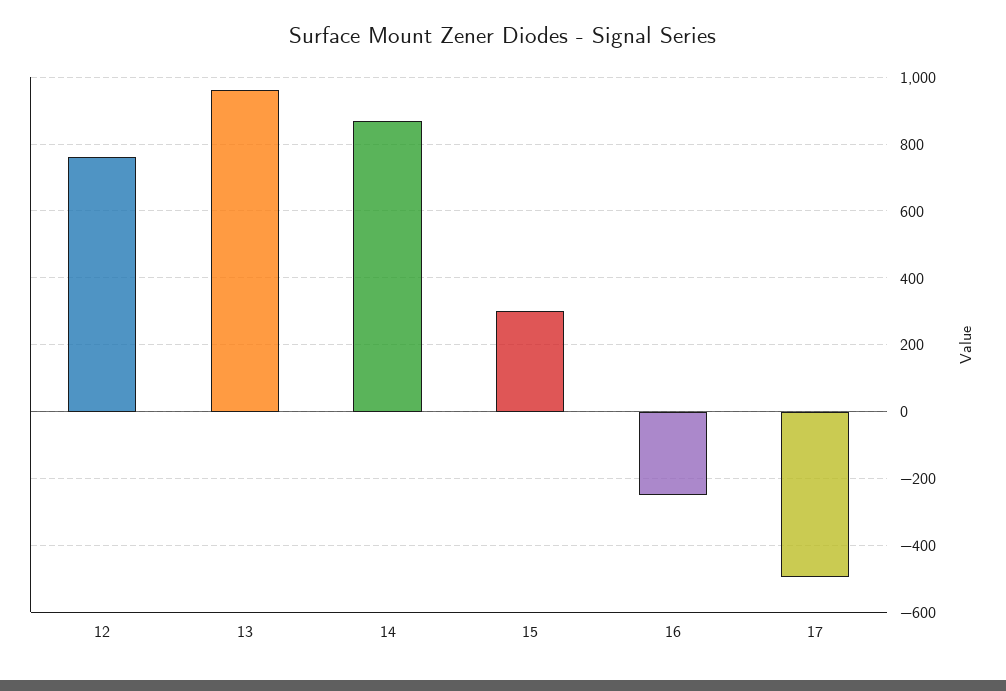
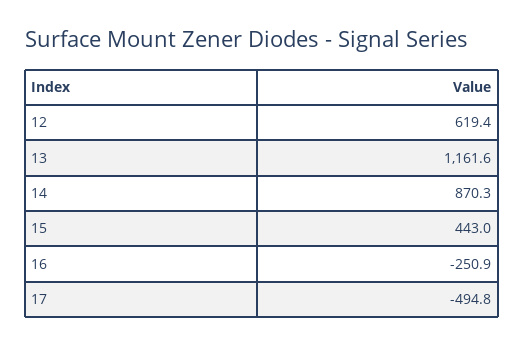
  {
-   "12": 760,
+   "12": 619.4,
-   "13": 960,
+   "13": 1161.6,
    "14": 870.3,
-   "15": 300,
+   "15": 443,
    "16": -250.9,
    "17": -494.8
  }

